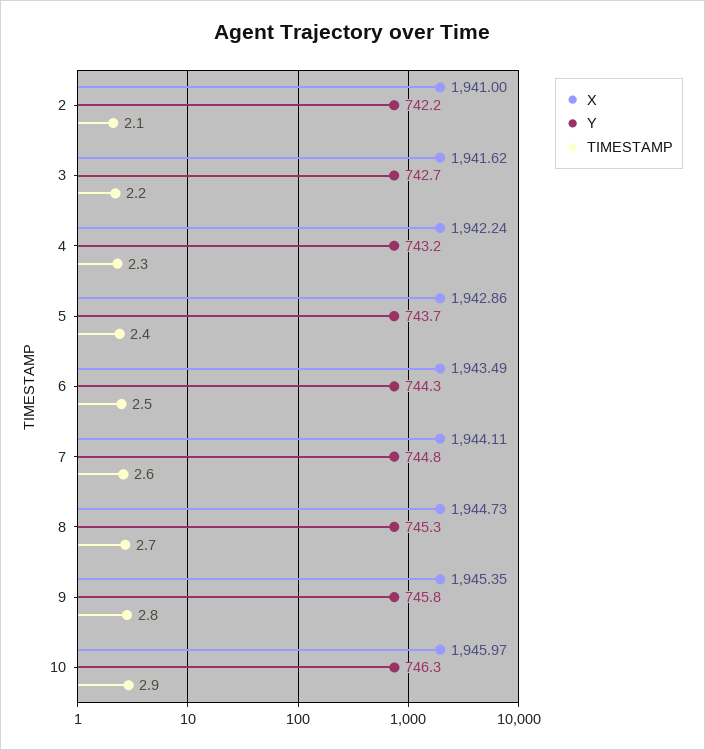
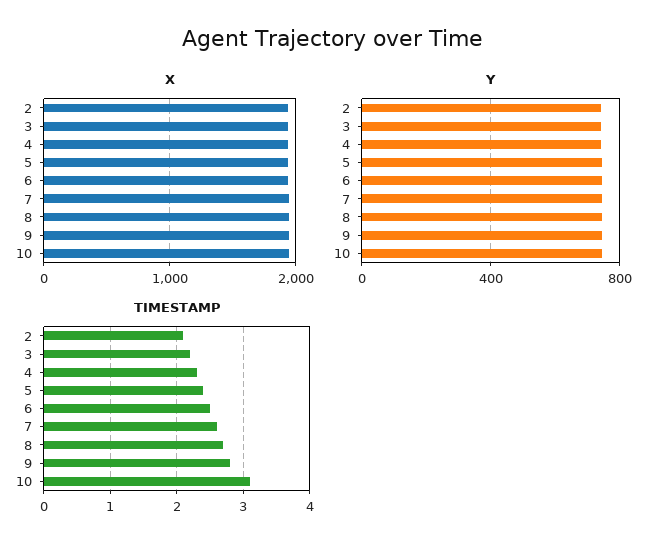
  {
    "X": {
      "2": 1941,
      "3": 1941.62,
      "4": 1942.24,
      "5": 1942.86,
      "6": 1943.49,
      "7": 1944.11,
      "8": 1944.73,
      "9": 1945.35,
      "10": 1945.97
    },
    "Y": {
      "2": 742.2,
      "3": 742.7,
      "4": 743.2,
      "5": 743.7,
      "6": 744.3,
      "7": 744.8,
      "8": 745.3,
      "9": 745.8,
      "10": 746.3
    },
    "TIMESTAMP": {
      "2": 2.1,
      "3": 2.2,
      "4": 2.3,
      "5": 2.4,
      "6": 2.5,
      "7": 2.6,
      "8": 2.7,
      "9": 2.8,
-     "10": 2.9
+     "10": 3.1
    }
  }

